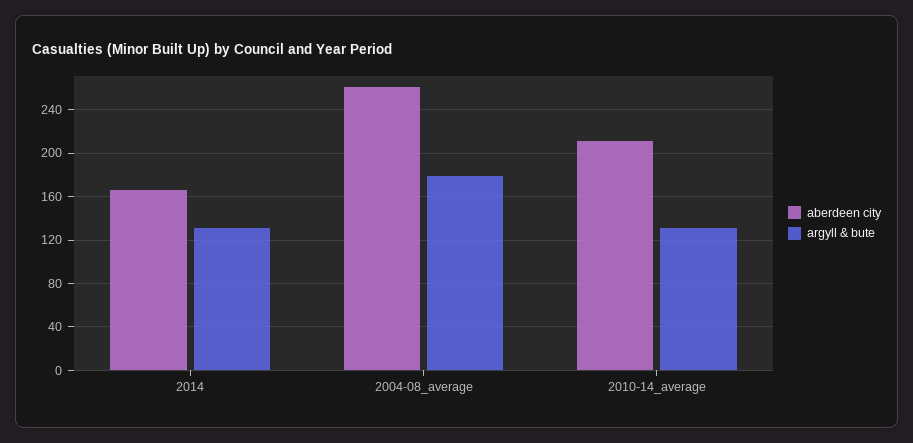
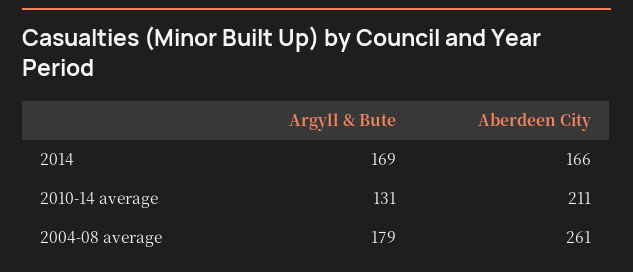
  {
    "aberdeen city": {
      "2014": 166,
      "2004-08_average": 261,
      "2010-14_average": 211
    },
    "argyll & bute": {
-     "2014": 130,
+     "2014": 169,
      "2004-08_average": 179,
      "2010-14_average": 131
    }
  }

